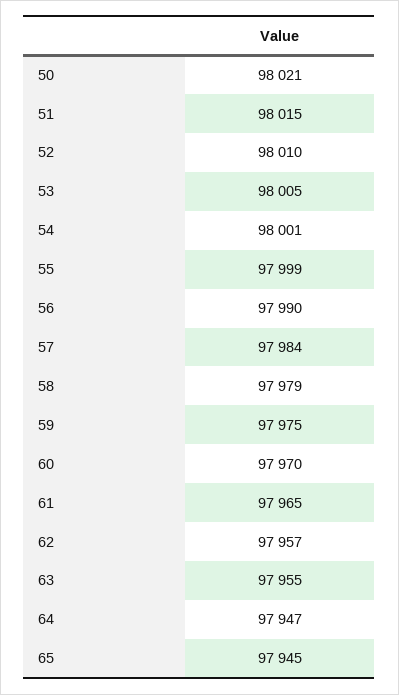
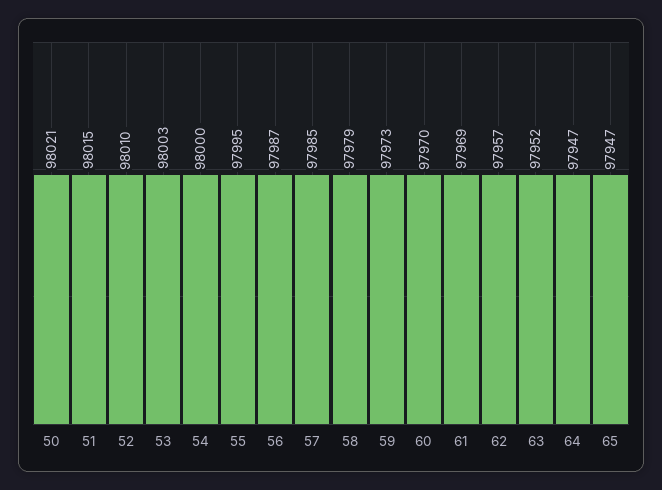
  {
    "50": 98021,
    "51": 98015,
    "52": 98010,
-   "53": 98005,
+   "53": 98003,
-   "54": 98001,
+   "54": 98000,
-   "55": 97999,
+   "55": 97995,
-   "56": 97990,
+   "56": 97987,
-   "57": 97984,
+   "57": 97985,
    "58": 97979,
-   "59": 97975,
+   "59": 97973,
    "60": 97970,
-   "61": 97965,
+   "61": 97969,
    "62": 97957,
-   "63": 97955,
+   "63": 97952,
    "64": 97947,
-   "65": 97945
+   "65": 97947
  }

